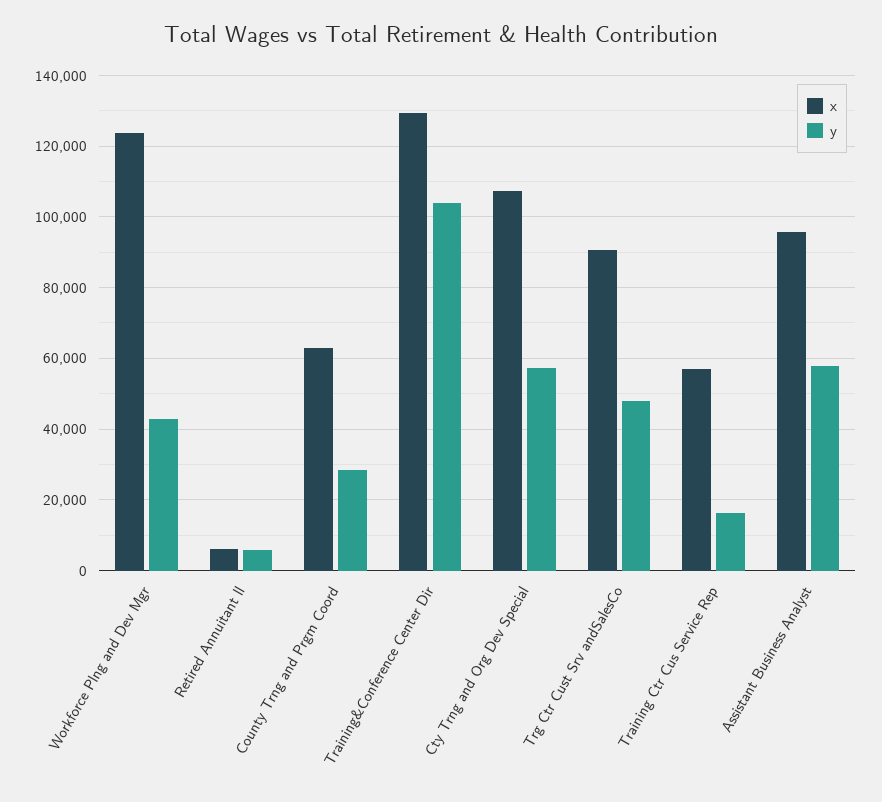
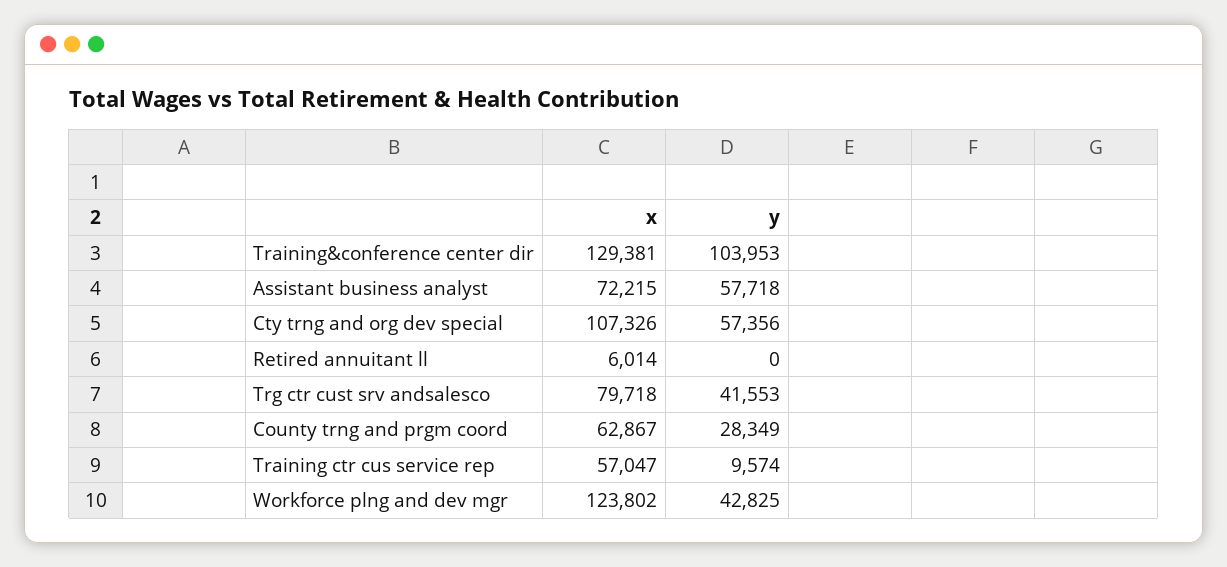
  {
    "x": {
      "Workforce Plng and Dev Mgr": 123802,
      "Retired Annuitant ll": 6014,
      "County Trng and Prgm Coord": 62867,
      "Training&Conference Center Dir": 129381,
      "Cty Trng and Org Dev Special": 107326,
-     "Trg Ctr Cust Srv andSalesCo": 90000,
+     "Trg Ctr Cust Srv andSalesCo": 79718,
      "Training Ctr Cus Service Rep": 57047,
-     "Assistant Business Analyst": 96000
+     "Assistant Business Analyst": 72215
    },
    "y": {
      "Workforce Plng and Dev Mgr": 42825,
-     "Retired Annuitant ll": 6000,
+     "Retired Annuitant ll": 0,
      "County Trng and Prgm Coord": 28349,
      "Training&Conference Center Dir": 103953,
      "Cty Trng and Org Dev Special": 57356,
-     "Trg Ctr Cust Srv andSalesCo": 48000,
+     "Trg Ctr Cust Srv andSalesCo": 41553,
-     "Training Ctr Cus Service Rep": 16000,
+     "Training Ctr Cus Service Rep": 9574,
      "Assistant Business Analyst": 57718
    }
  }

